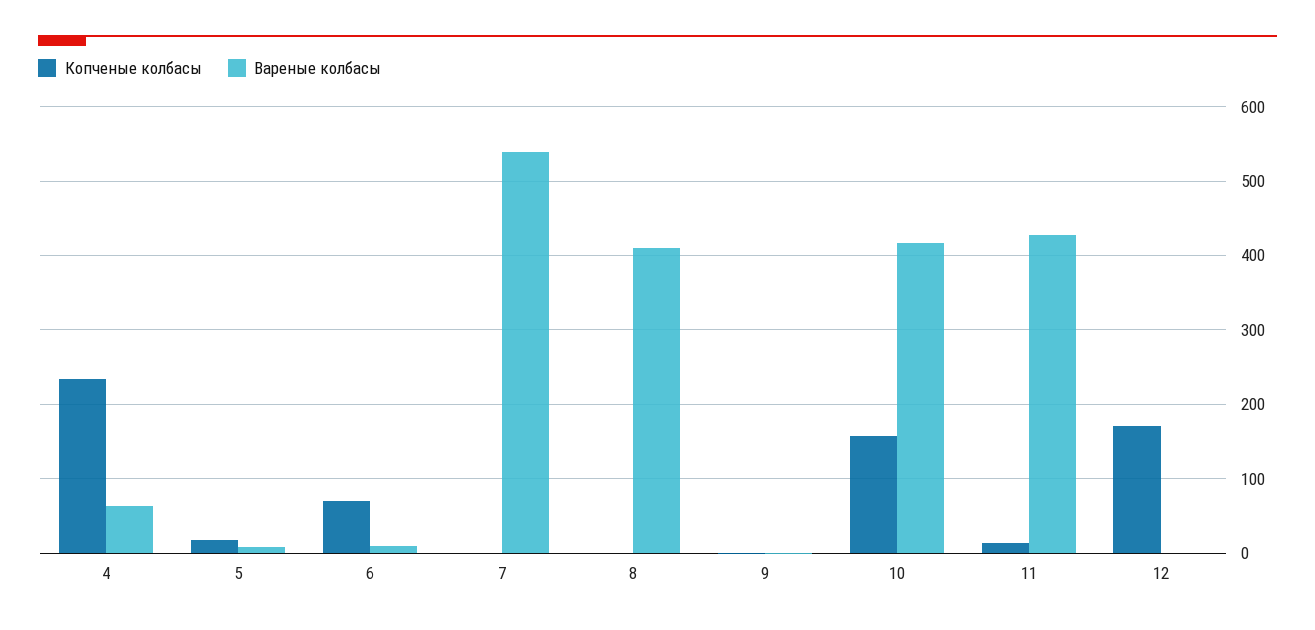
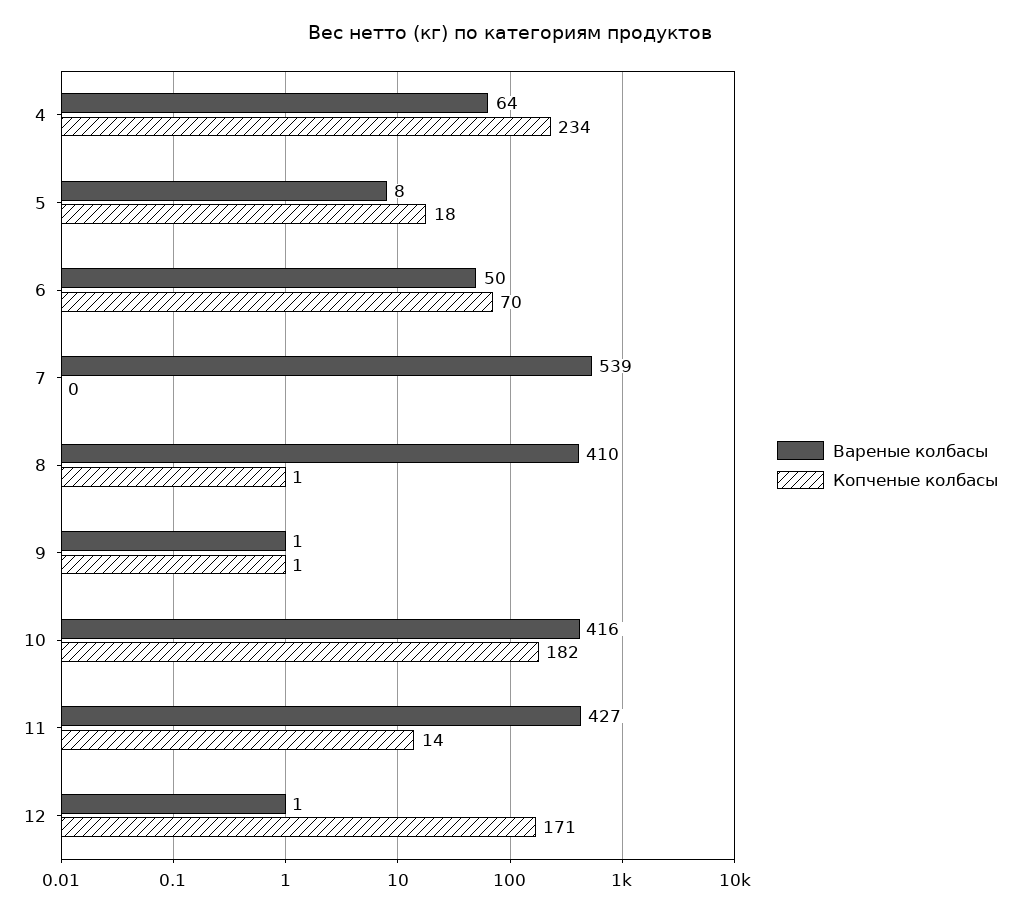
  {
    "Копченые колбасы": {
      "4": 234,
      "5": 18,
      "6": 70,
      "7": 0,
      "8": 1,
      "9": 1,
-     "10": 160,
+     "10": 182,
      "11": 14,
      "12": 171
    },
    "Вареные колбасы": {
      "4": 64,
      "5": 8,
-     "6": 10,
+     "6": 50,
      "7": 539,
      "8": 410,
      "9": 1,
      "10": 416,
      "11": 427,
      "12": 1
    }
  }

